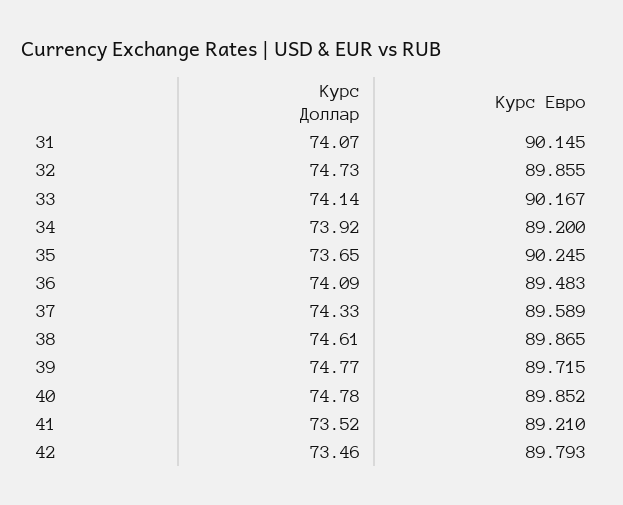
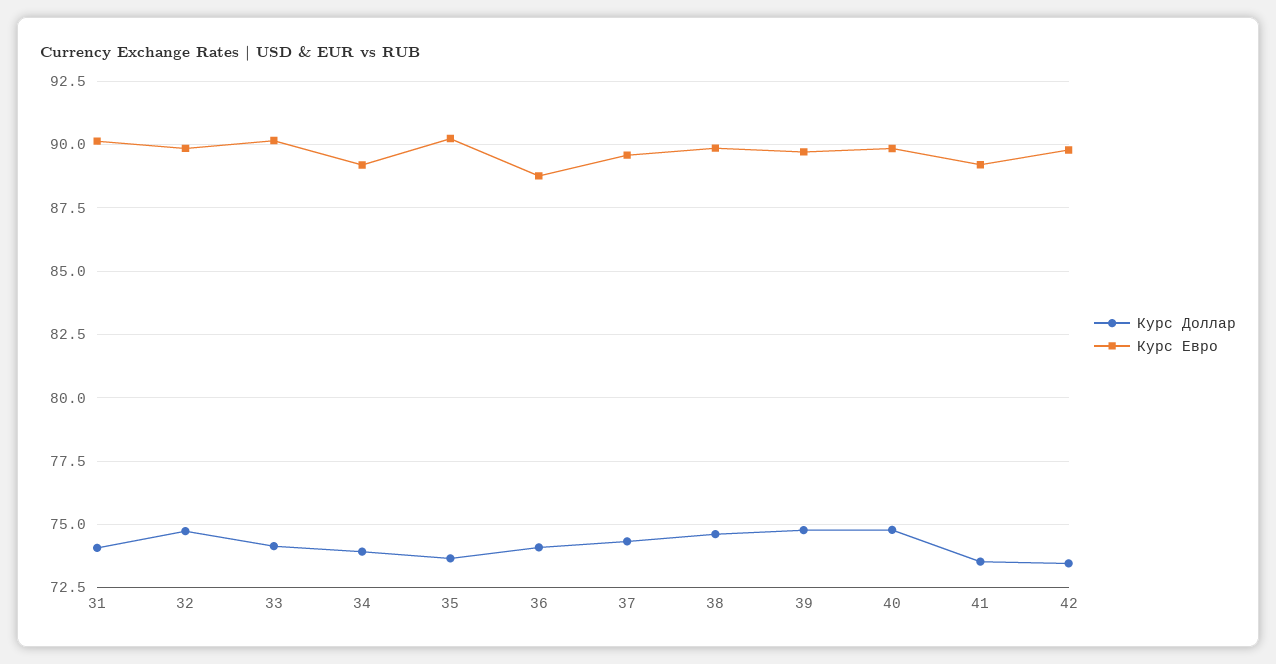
  {
    "Курс Доллар": {
      "31": 74.07,
      "32": 74.73,
      "33": 74.14,
      "34": 73.92,
      "35": 73.65,
      "36": 74.09,
      "37": 74.33,
      "38": 74.61,
      "39": 74.77,
      "40": 74.78,
      "41": 73.52,
      "42": 73.46
    },
    "Курс Евро": {
      "31": 90.145,
      "32": 89.855,
      "33": 90.167,
      "34": 89.2,
      "35": 90.245,
-     "36": 89.483,
+     "36": 88.75,
      "37": 89.589,
      "38": 89.865,
      "39": 89.715,
      "40": 89.852,
      "41": 89.21,
      "42": 89.793
    }
  }

